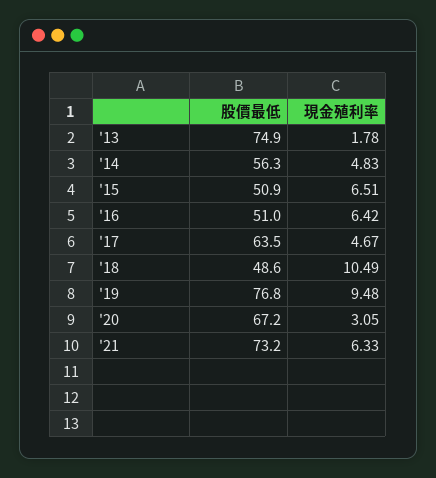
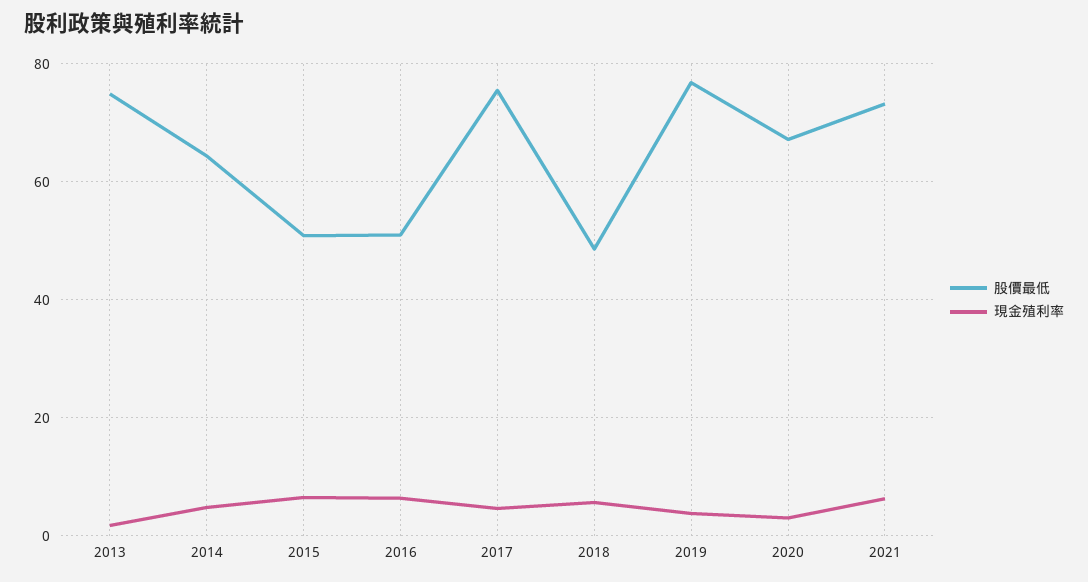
  {
    "股價最低": {
      "'13": 74.9,
-     "'14": 56.3,
+     "'14": 64,
      "'15": 50.9,
      "'16": 51,
-     "'17": 63.5,
+     "'17": 76,
      "'18": 48.6,
      "'19": 76.8,
      "'20": 67.2,
      "'21": 73.2
    },
    "現金殖利率": {
      "'13": 1.78,
      "'14": 4.83,
      "'15": 6.51,
      "'16": 6.42,
      "'17": 4.67,
-     "'18": 10.49,
+     "'18": 6,
-     "'19": 9.48,
+     "'19": 4,
      "'20": 3.05,
      "'21": 6.33
    }
  }

